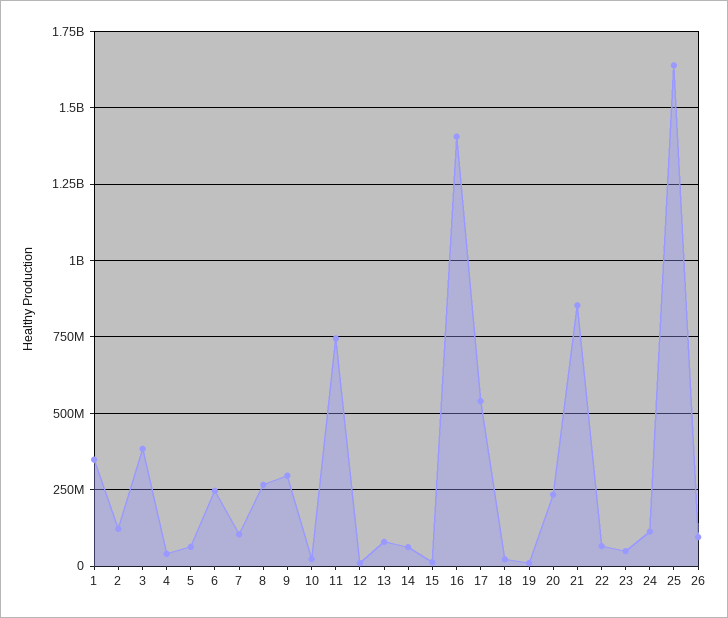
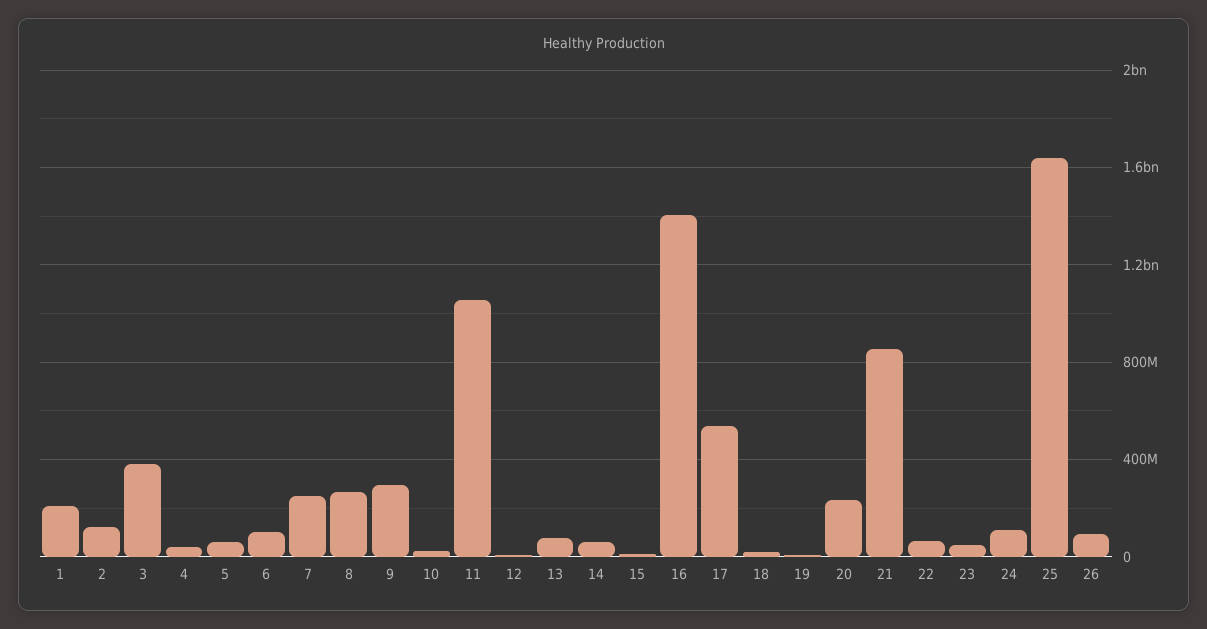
  {
-   "1": 350000000,
+   "1": 200000000,
    "2": 125000000,
    "3": 375000000,
    "4": 50000000,
    "5": 75000000,
-   "6": 250000000,
+   "6": 100000000,
-   "7": 100000000,
+   "7": 250000000,
    "8": 275000000,
    "9": 300000000,
    "10": 25000000,
-   "11": 750000000,
+   "11": 1050000000,
    "12": 0,
    "13": 75000000,
    "14": 50000000,
    "15": 0,
    "16": 1400000000,
    "17": 550000000,
    "18": 25000000,
    "19": 0,
    "20": 225000000,
    "21": 850000000,
    "22": 75000000,
    "23": 50000000,
    "24": 100000000,
    "25": 1650000000,
    "26": 100000000
  }

